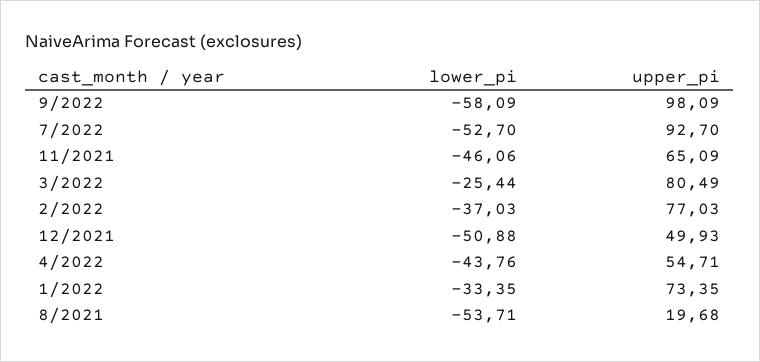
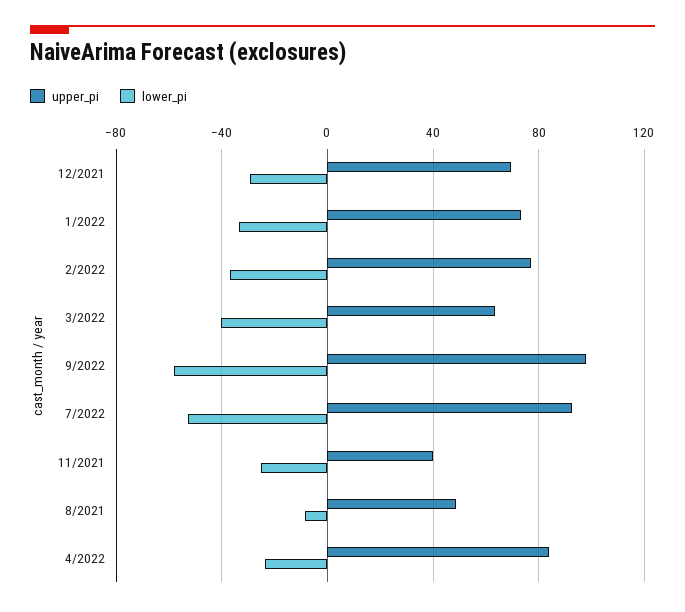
  {
    "lower_pi": {
      "9/2022": -58.09,
      "7/2022": -52.7,
-     "11/2021": -46.06,
+     "11/2021": -25,
-     "3/2022": -25.44,
+     "3/2022": -40,
      "2/2022": -37.03,
-     "12/2021": -50.88,
+     "12/2021": -30,
-     "4/2022": -43.76,
+     "4/2022": -25,
      "1/2022": -33.35,
-     "8/2021": -53.71
+     "8/2021": -10
    },
    "upper_pi": {
      "9/2022": 98.09,
      "7/2022": 92.7,
-     "11/2021": 65.09,
+     "11/2021": 40,
-     "3/2022": 80.49,
+     "3/2022": 65,
      "2/2022": 77.03,
-     "12/2021": 49.93,
+     "12/2021": 70,
-     "4/2022": 54.71,
+     "4/2022": 85,
      "1/2022": 73.35,
-     "8/2021": 19.68
+     "8/2021": 50
    }
  }

